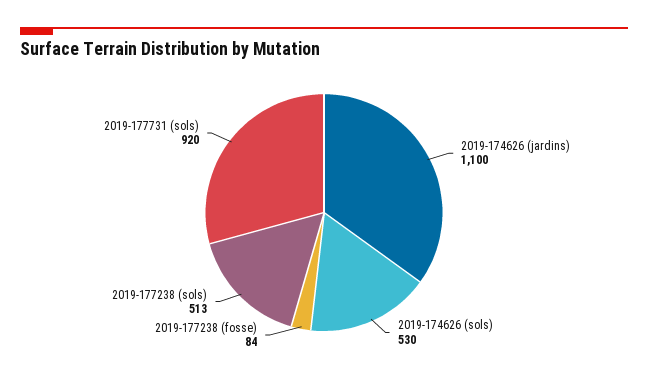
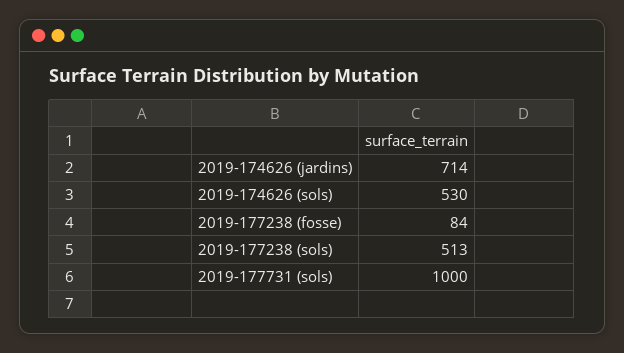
  {
-   "2019-174626 (jardins)": 1100,
+   "2019-174626 (jardins)": 714,
    "2019-174626 (sols)": 530,
    "2019-177238 (fosse)": 84,
    "2019-177238 (sols)": 513,
-   "2019-177731 (sols)": 920
+   "2019-177731 (sols)": 1000
  }

